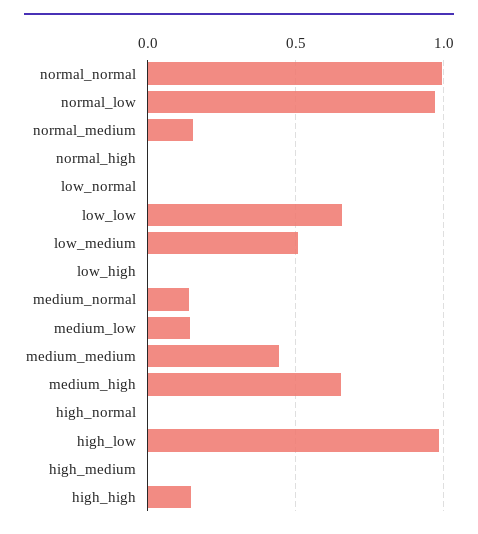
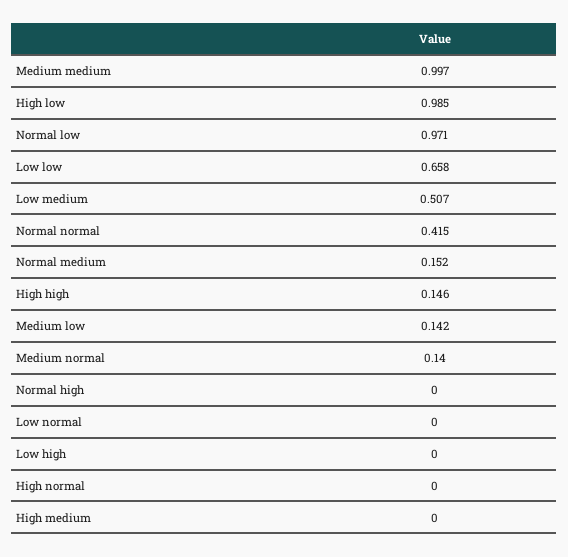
  {
-   "normal_normal": 1,
+   "normal_normal": 0.415,
    "normal_low": 0.971,
    "normal_medium": 0.152,
    "normal_high": 0,
    "low_normal": 0,
    "low_low": 0.658,
    "low_medium": 0.507,
    "low_high": 0,
    "medium_normal": 0.14,
    "medium_low": 0.142,
-   "medium_medium": 0.45,
+   "medium_medium": 0.997,
-   "medium_high": 0.65,
    "high_normal": 0,
    "high_low": 0.985,
    "high_medium": 0,
    "high_high": 0.146
  }

